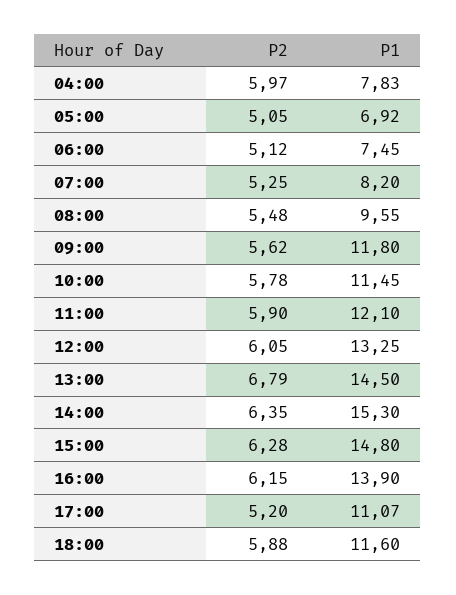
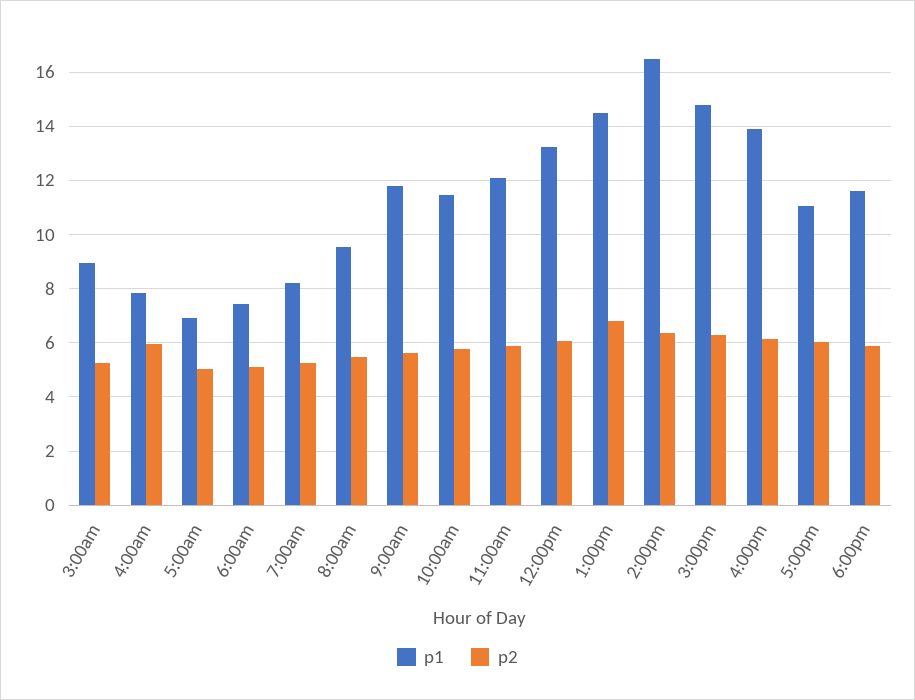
  {
    "P2": {
      "04:00": 5.97,
      "05:00": 5.05,
      "06:00": 5.12,
      "07:00": 5.25,
      "08:00": 5.48,
      "09:00": 5.62,
      "10:00": 5.78,
      "11:00": 5.9,
      "12:00": 6.05,
      "13:00": 6.79,
      "14:00": 6.35,
      "15:00": 6.28,
      "16:00": 6.15,
-     "17:00": 5.2,
+     "17:00": 6,
-     "18:00": 5.88
+     "18:00": 5.88,
+     "3:00am": 5.25
    },
    "P1": {
      "04:00": 7.83,
      "05:00": 6.92,
      "06:00": 7.45,
      "07:00": 8.2,
      "08:00": 9.55,
      "09:00": 11.8,
      "10:00": 11.45,
      "11:00": 12.1,
      "12:00": 13.25,
      "13:00": 14.5,
-     "14:00": 15.3,
+     "14:00": 16.5,
      "15:00": 14.8,
      "16:00": 13.9,
      "17:00": 11.07,
-     "18:00": 11.6
+     "18:00": 11.6,
+     "3:00am": 9
    }
  }

